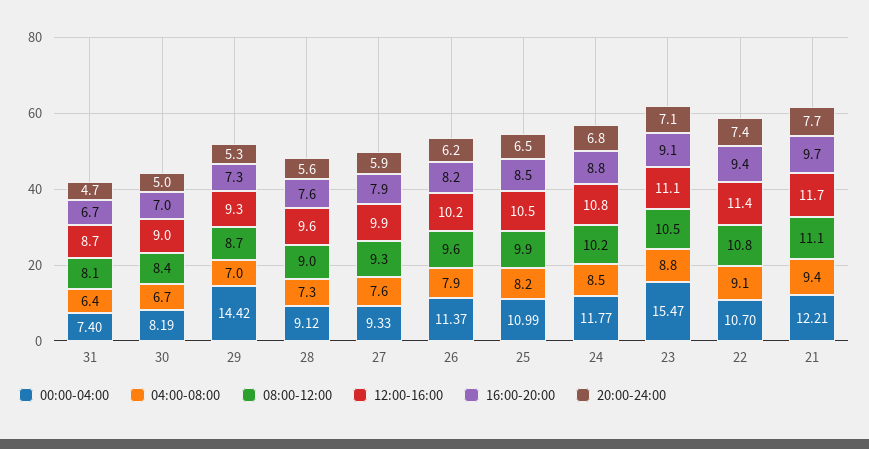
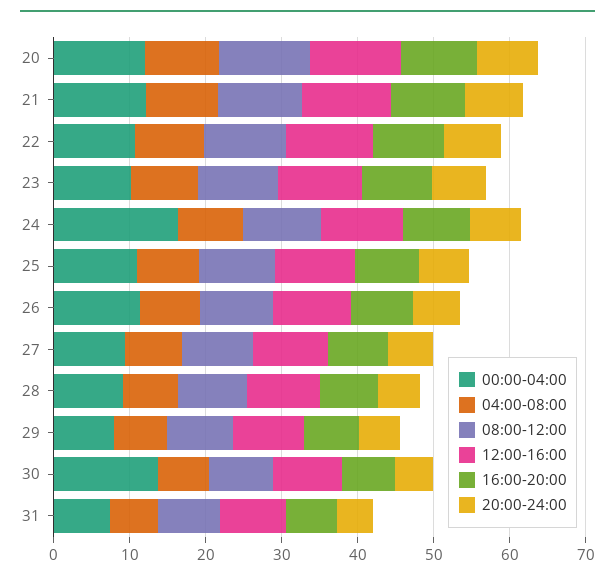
  {
    "00:00-04:00": {
      "31": 7.4,
-     "30": 8.19,
+     "30": 14,
-     "29": 14.42,
+     "29": 8,
      "28": 9.12,
      "27": 9.33,
      "26": 11.37,
      "25": 10.99,
-     "24": 11.77,
+     "24": 16,
-     "23": 15.47,
+     "23": 10,
      "22": 10.7,
-     "21": 12.21
+     "21": 12.21,
+     "20": 12
    },
    "04:00-08:00": {
      "31": 6.4,
      "30": 6.7,
      "29": 7,
      "28": 7.3,
      "27": 7.6,
      "26": 7.9,
      "25": 8.2,
      "24": 8.5,
      "23": 8.8,
      "22": 9.1,
-     "21": 9.4
+     "21": 9.4,
+     "20": 10
    },
    "08:00-12:00": {
      "31": 8.1,
      "30": 8.4,
      "29": 8.7,
      "28": 9,
      "27": 9.3,
      "26": 9.6,
      "25": 9.9,
      "24": 10.2,
      "23": 10.5,
      "22": 10.8,
-     "21": 11.1
+     "21": 11.1,
+     "20": 12
    },
    "12:00-16:00": {
      "31": 8.7,
      "30": 9,
      "29": 9.3,
      "28": 9.6,
      "27": 9.9,
      "26": 10.2,
      "25": 10.5,
      "24": 10.8,
      "23": 11.1,
      "22": 11.4,
-     "21": 11.7
+     "21": 11.7,
+     "20": 12
    },
    "16:00-20:00": {
      "31": 6.7,
      "30": 7,
      "29": 7.3,
      "28": 7.6,
      "27": 7.9,
      "26": 8.2,
      "25": 8.5,
      "24": 8.8,
      "23": 9.1,
      "22": 9.4,
-     "21": 9.7
+     "21": 9.7,
+     "20": 10
    },
    "20:00-24:00": {
      "31": 4.7,
      "30": 5,
      "29": 5.3,
      "28": 5.6,
      "27": 5.9,
      "26": 6.2,
      "25": 6.5,
      "24": 6.8,
      "23": 7.1,
      "22": 7.4,
-     "21": 7.7
+     "21": 7.7,
+     "20": 8
    }
  }

